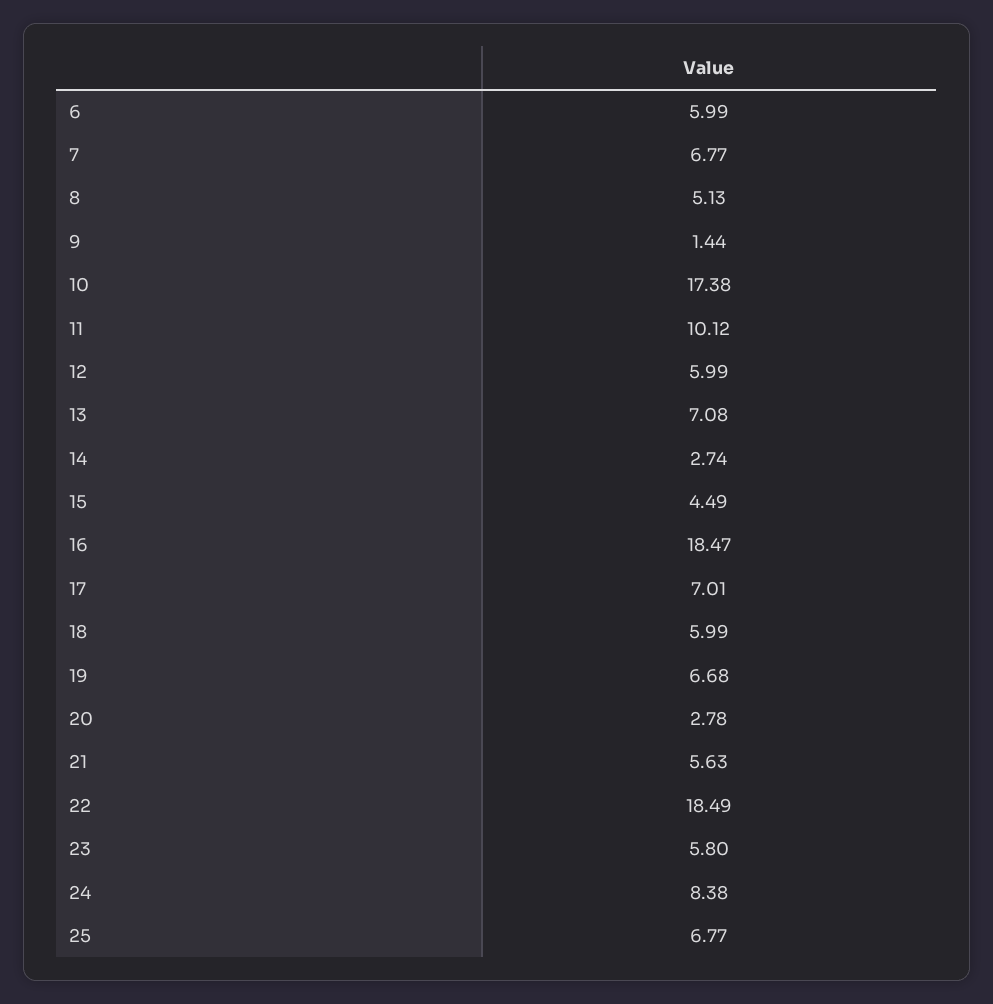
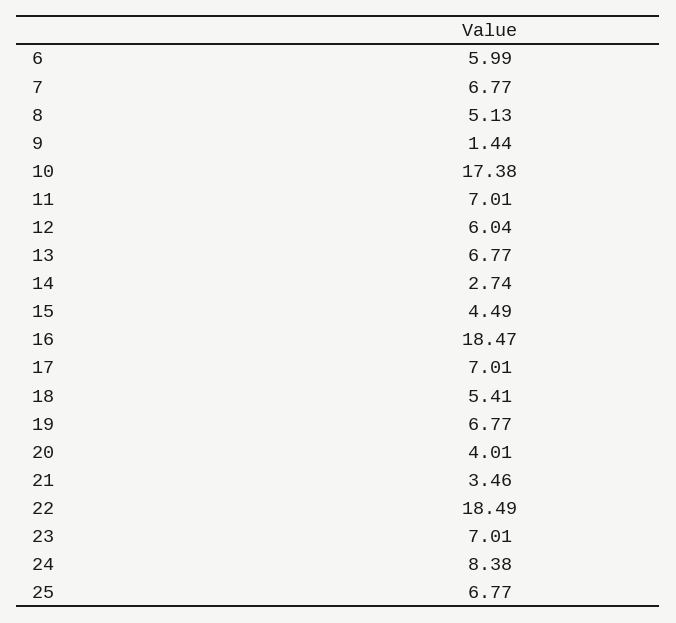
  {
    "6": 5.99,
    "7": 6.77,
    "8": 5.13,
    "9": 1.44,
    "10": 17.38,
-   "11": 10.12,
+   "11": 7.01,
-   "12": 5.99,
+   "12": 6.04,
-   "13": 7.08,
+   "13": 6.77,
    "14": 2.74,
    "15": 4.49,
    "16": 18.47,
    "17": 7.01,
-   "18": 5.99,
+   "18": 5.41,
-   "19": 6.68,
+   "19": 6.77,
-   "20": 2.78,
+   "20": 4.01,
-   "21": 5.63,
+   "21": 3.46,
    "22": 18.49,
-   "23": 5.8,
+   "23": 7.01,
    "24": 8.38,
    "25": 6.77
  }

